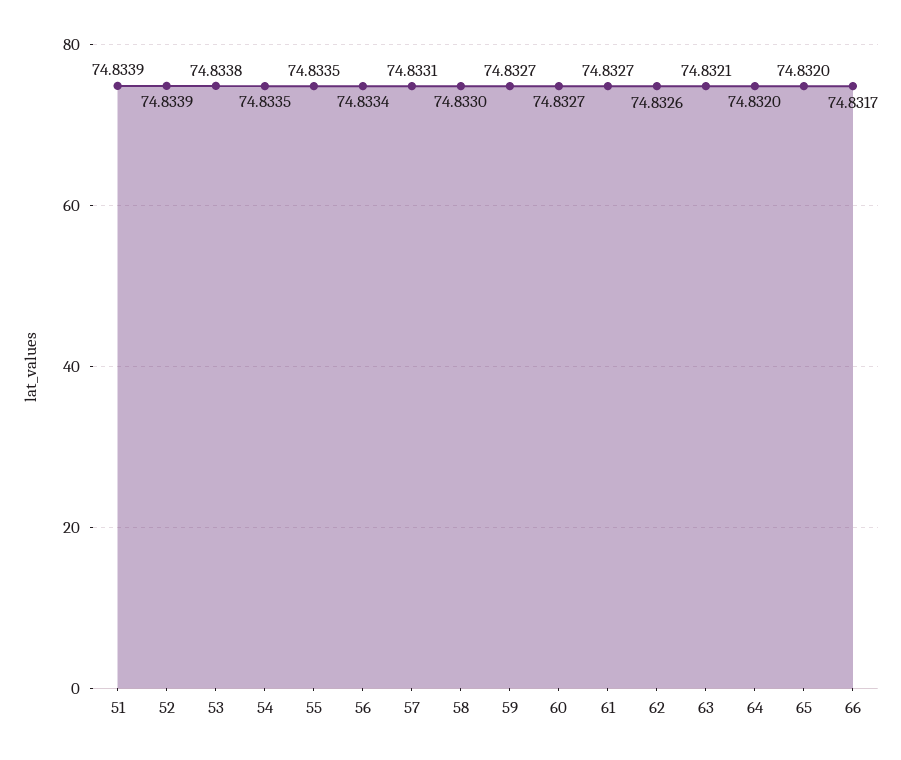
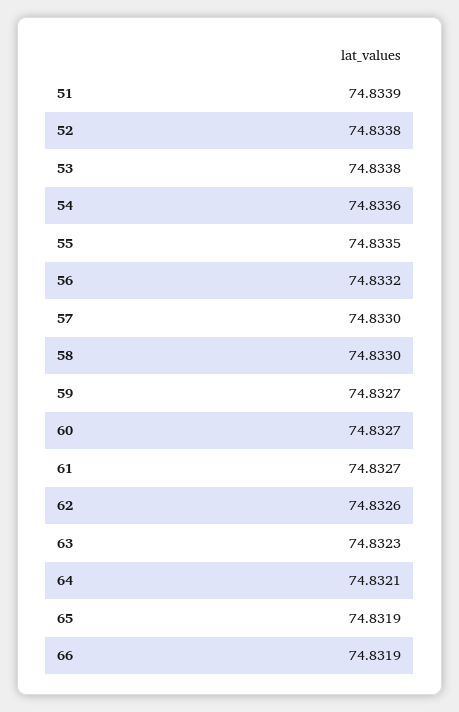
  {
    "51": 74.8339,
-   "52": 74.8339,
+   "52": 74.8338,
    "53": 74.8338,
-   "54": 74.8335,
+   "54": 74.8336,
    "55": 74.8335,
-   "56": 74.8334,
+   "56": 74.8332,
-   "57": 74.8331,
+   "57": 74.833,
    "58": 74.833,
    "59": 74.8327,
    "60": 74.8327,
    "61": 74.8327,
    "62": 74.8326,
-   "63": 74.8321,
+   "63": 74.8323,
-   "64": 74.832,
+   "64": 74.8321,
-   "65": 74.832,
+   "65": 74.8319,
-   "66": 74.8317
+   "66": 74.8319
  }

